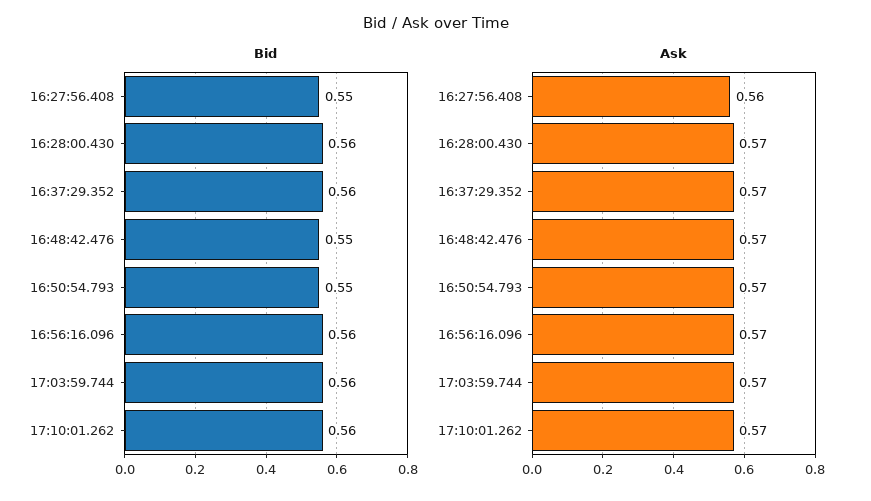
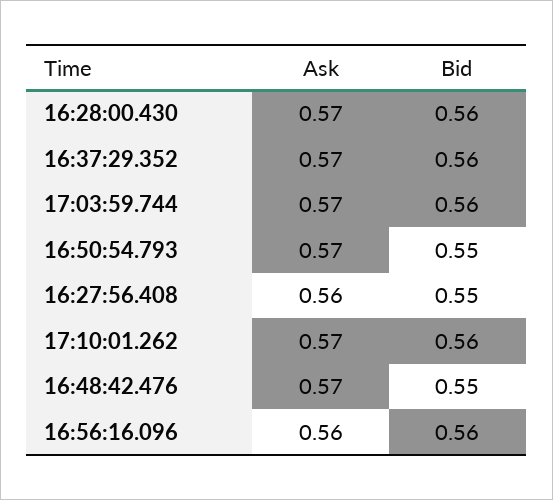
  {
    "Bid": {
      "16:27:56.408": 0.55,
      "16:28:00.430": 0.56,
      "16:37:29.352": 0.56,
      "16:48:42.476": 0.55,
      "16:50:54.793": 0.55,
      "16:56:16.096": 0.56,
      "17:03:59.744": 0.56,
      "17:10:01.262": 0.56
    },
    "Ask": {
      "16:27:56.408": 0.56,
      "16:28:00.430": 0.57,
      "16:37:29.352": 0.57,
      "16:48:42.476": 0.57,
      "16:50:54.793": 0.57,
-     "16:56:16.096": 0.57,
+     "16:56:16.096": 0.56,
      "17:03:59.744": 0.57,
      "17:10:01.262": 0.57
    }
  }

